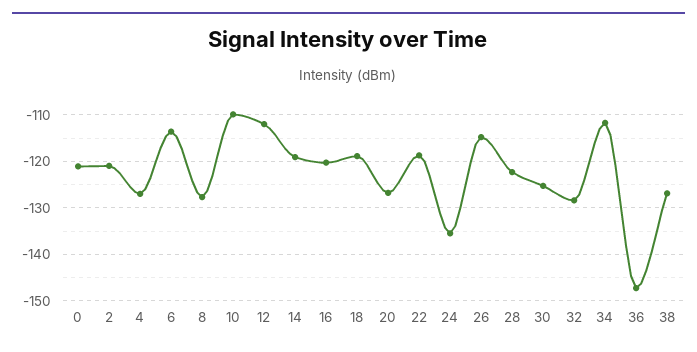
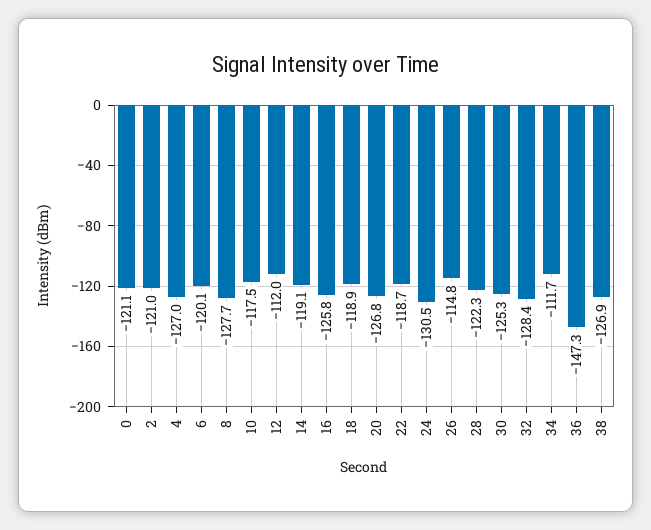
  {
    "0": -121.1,
    "2": -121,
    "4": -127,
-   "6": -114,
+   "6": -120.1,
    "8": -127.7,
-   "10": -110,
+   "10": -117.5,
    "12": -112,
    "14": -119.1,
-   "16": -120,
+   "16": -125.8,
    "18": -118.9,
    "20": -126.8,
    "22": -118.7,
-   "24": -136,
+   "24": -130.5,
    "26": -114.8,
    "28": -122.3,
    "30": -125.3,
    "32": -128.4,
    "34": -111.7,
    "36": -147.3,
    "38": -126.9
  }

